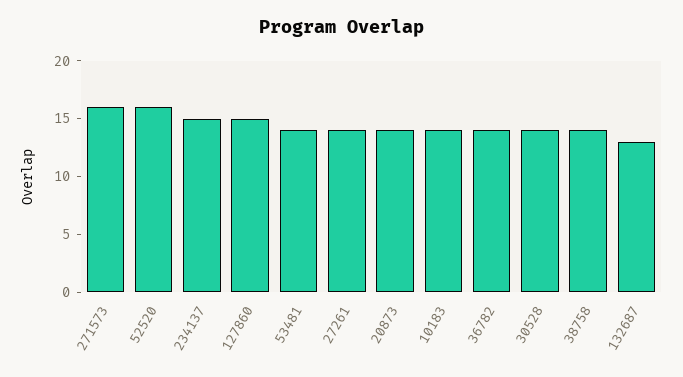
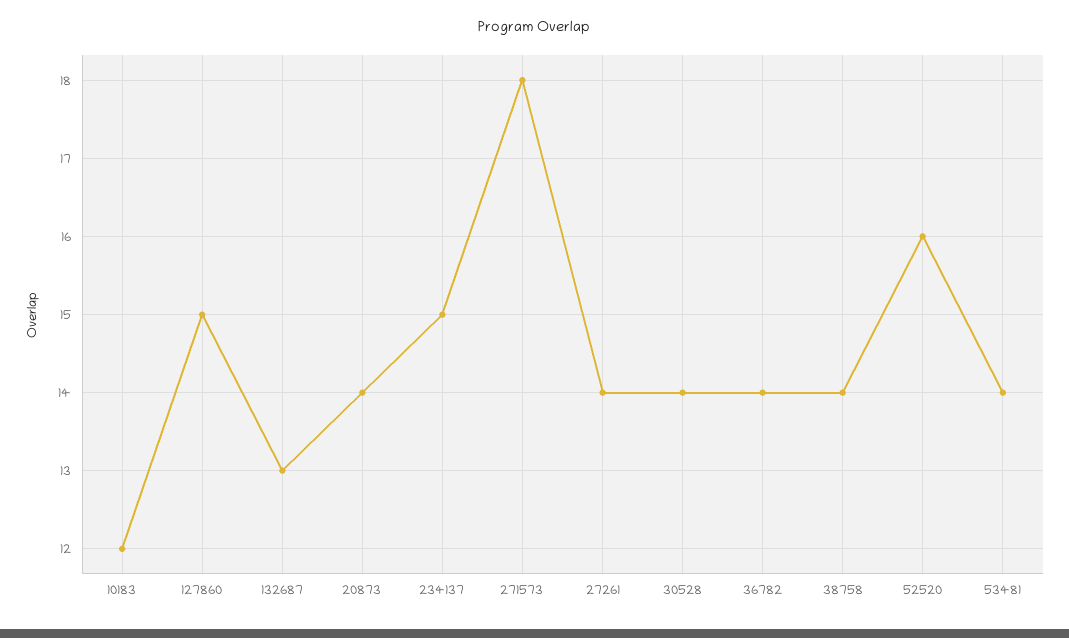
  {
-   "271573": 16,
+   "271573": 18,
    "52520": 16,
    "234137": 15,
    "127860": 15,
    "53481": 14,
    "27261": 14,
    "20873": 14,
-   "10183": 14,
+   "10183": 12,
    "36782": 14,
    "30528": 14,
    "38758": 14,
    "132687": 13
  }

